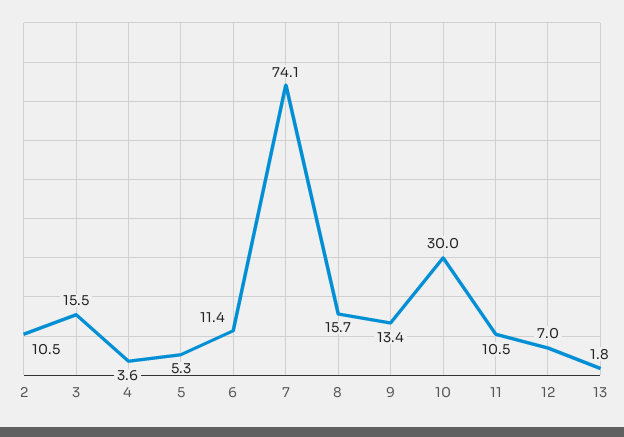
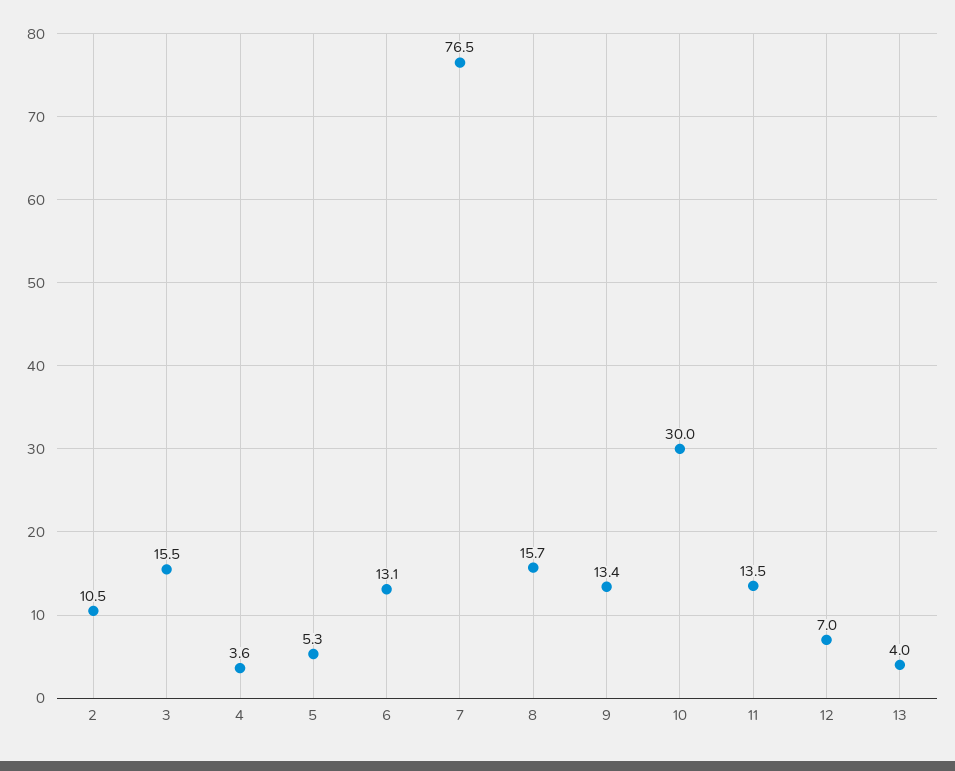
  {
    "2": 10.5,
    "3": 15.5,
    "4": 3.6,
    "5": 5.3,
-   "6": 11.4,
+   "6": 13.1,
-   "7": 74.1,
+   "7": 76.5,
    "8": 15.7,
    "9": 13.4,
    "10": 30,
-   "11": 10.5,
+   "11": 13.5,
    "12": 7,
-   "13": 1.8
+   "13": 4
  }

